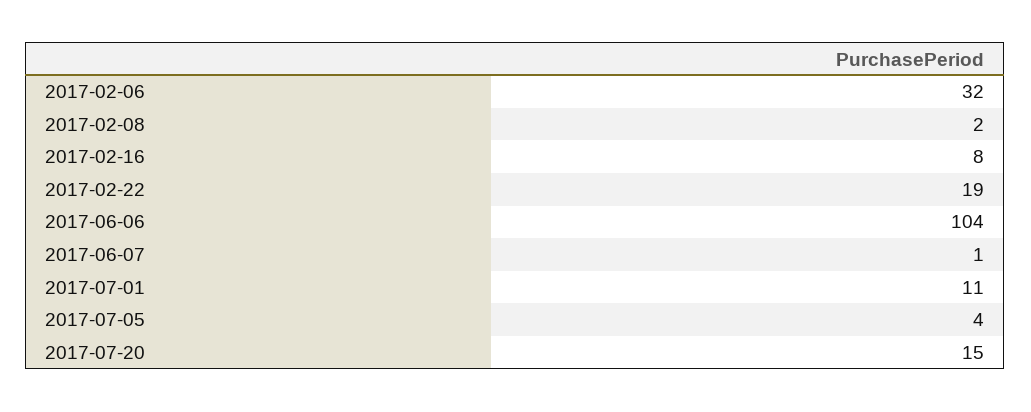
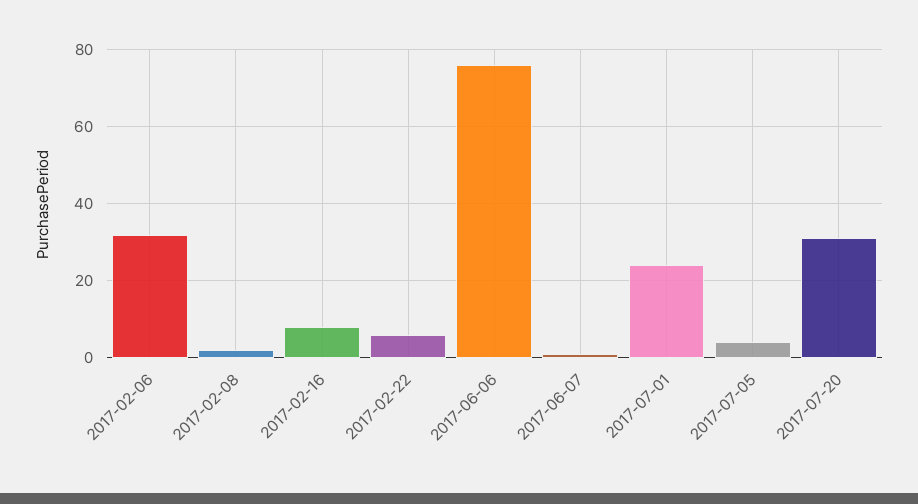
  {
    "2017-02-06": 32,
    "2017-02-08": 2,
    "2017-02-16": 8,
-   "2017-02-22": 19,
+   "2017-02-22": 5,
-   "2017-06-06": 104,
+   "2017-06-06": 75,
    "2017-06-07": 1,
-   "2017-07-01": 11,
+   "2017-07-01": 25,
    "2017-07-05": 4,
-   "2017-07-20": 15
+   "2017-07-20": 30
  }

